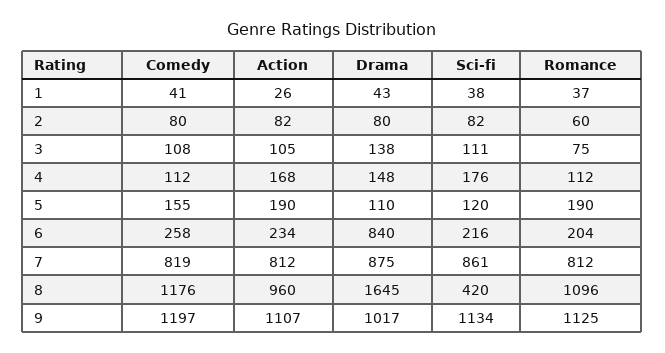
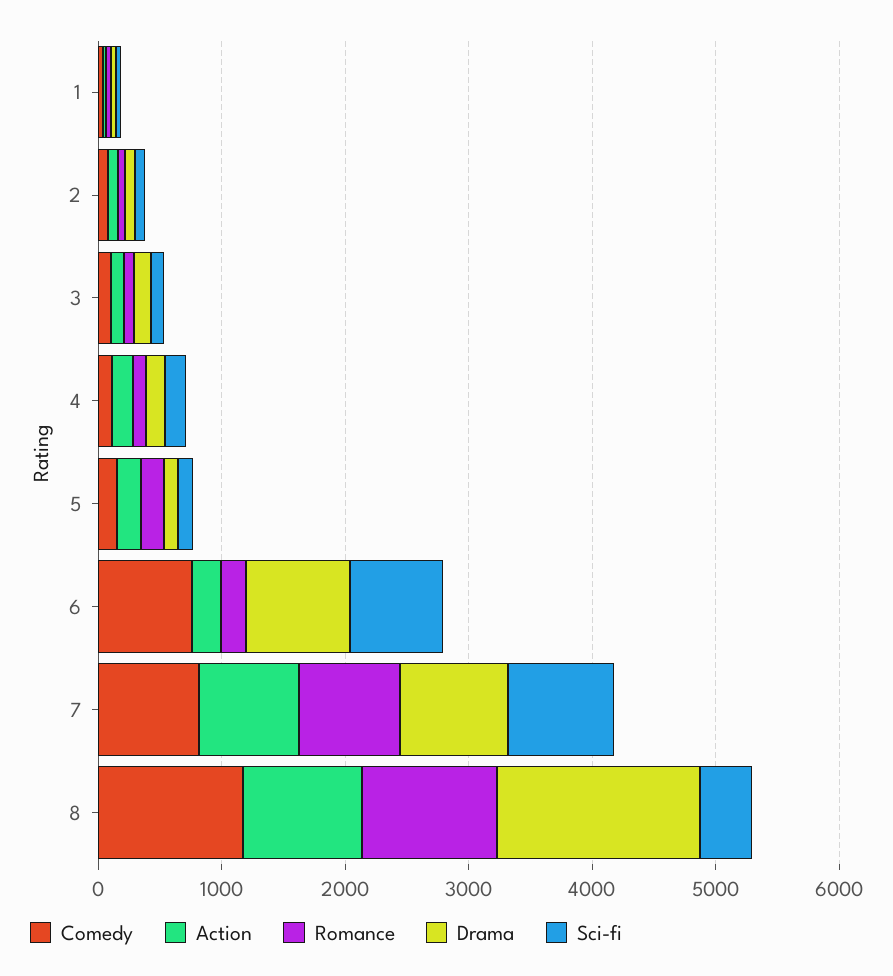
  {
    "Comedy": {
      "1": 41,
      "2": 80,
      "3": 108,
      "4": 112,
      "5": 155,
-     "6": 258,
+     "6": 800,
      "7": 819,
-     "8": 1176,
+     "8": 1176
-     "9": 1197
    },
    "Action": {
      "1": 26,
      "2": 82,
      "3": 105,
      "4": 168,
      "5": 190,
      "6": 234,
      "7": 812,
-     "8": 960,
+     "8": 960
-     "9": 1107
    },
    "Drama": {
      "1": 43,
      "2": 80,
      "3": 138,
      "4": 148,
      "5": 110,
      "6": 840,
      "7": 875,
-     "8": 1645,
+     "8": 1645
-     "9": 1017
    },
    "Sci-fi": {
      "1": 38,
      "2": 82,
      "3": 111,
      "4": 176,
      "5": 120,
-     "6": 216,
+     "6": 800,
      "7": 861,
-     "8": 420,
+     "8": 420
-     "9": 1134
    },
    "Romance": {
      "1": 37,
      "2": 60,
      "3": 75,
      "4": 112,
      "5": 190,
      "6": 204,
      "7": 812,
-     "8": 1096,
+     "8": 1096
-     "9": 1125
    }
  }

